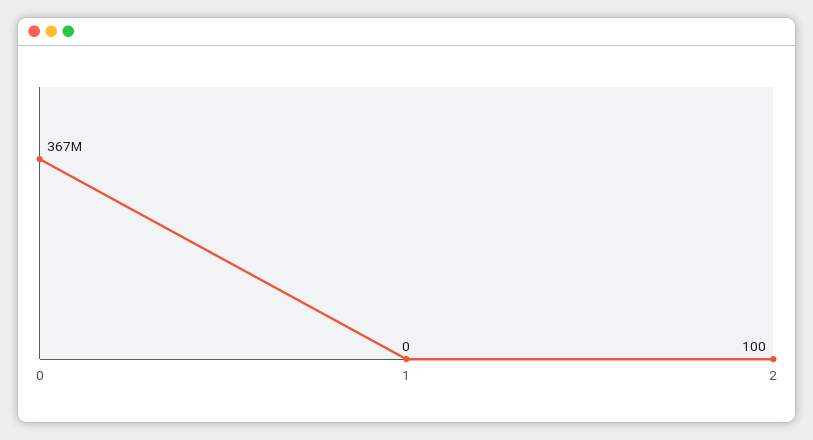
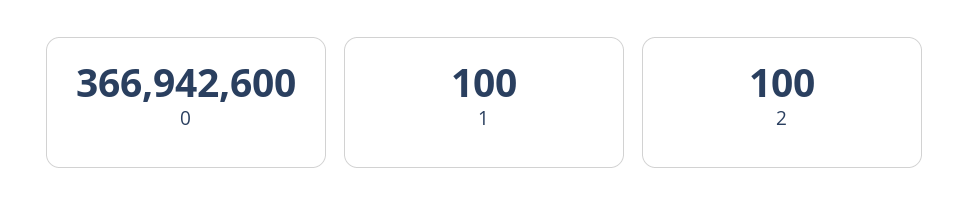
  {
    "0": 366942600,
-   "1": 0,
+   "1": 100,
    "2": 100
  }

